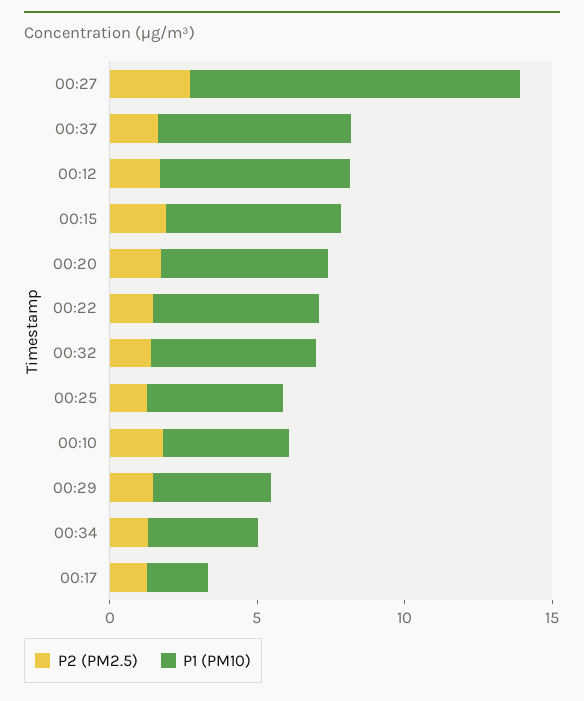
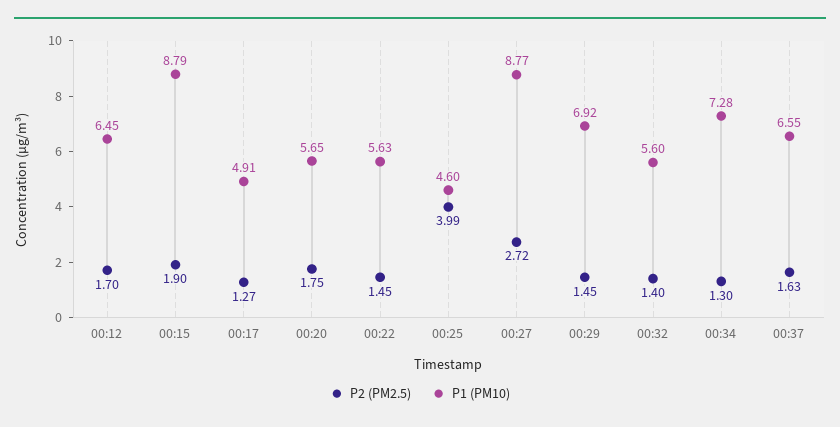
  {
    "P2 (PM2.5)": {
      "00:27": 2.72,
      "00:37": 1.63,
      "00:12": 1.7,
      "00:15": 1.9,
      "00:20": 1.75,
      "00:22": 1.45,
      "00:32": 1.4,
-     "00:25": 1,
+     "00:25": 3.99,
-     "00:10": 2,
      "00:29": 1.45,
      "00:34": 1.3,
      "00:17": 1.27
    },
    "P1 (PM10)": {
-     "00:27": 11,
+     "00:27": 8.77,
      "00:37": 6.55,
      "00:12": 6.45,
-     "00:15": 6,
+     "00:15": 8.79,
      "00:20": 5.65,
      "00:22": 5.63,
      "00:32": 5.6,
      "00:25": 4.6,
-     "00:10": 4,
-     "00:29": 4,
+     "00:29": 6.92,
-     "00:34": 4,
+     "00:34": 7.28,
-     "00:17": 2
+     "00:17": 4.91
    }
  }

